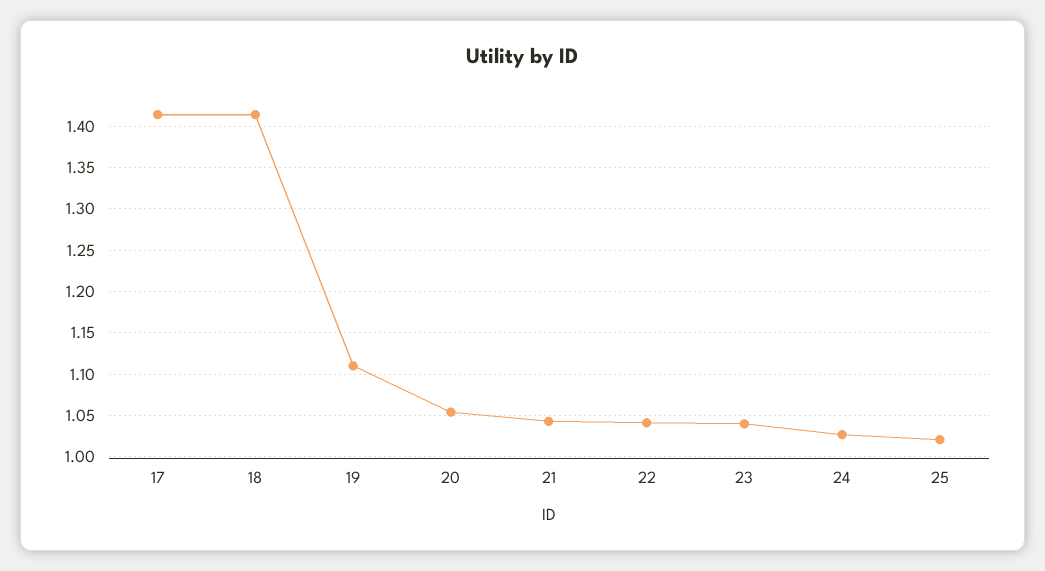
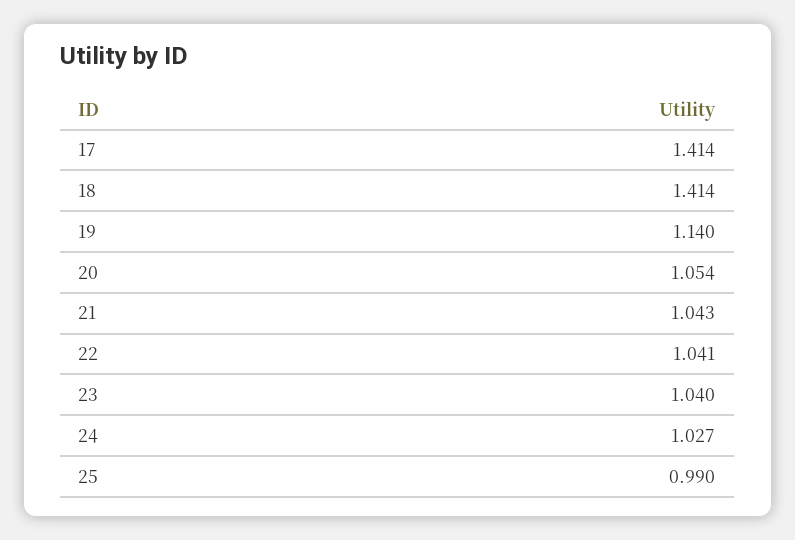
  {
    "17": 1.414,
    "18": 1.414,
-   "19": 1.11,
+   "19": 1.14,
    "20": 1.054,
    "21": 1.043,
    "22": 1.041,
    "23": 1.04,
    "24": 1.027,
-   "25": 1.02
+   "25": 0.99
  }

